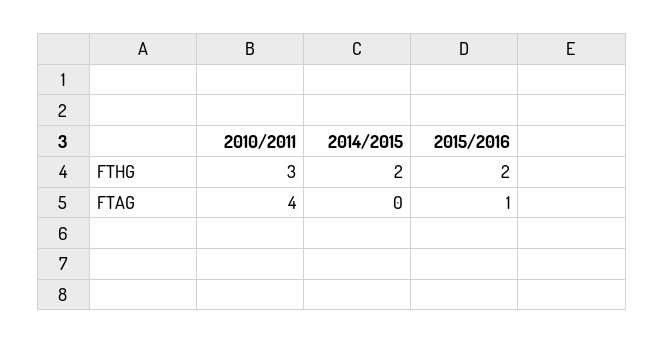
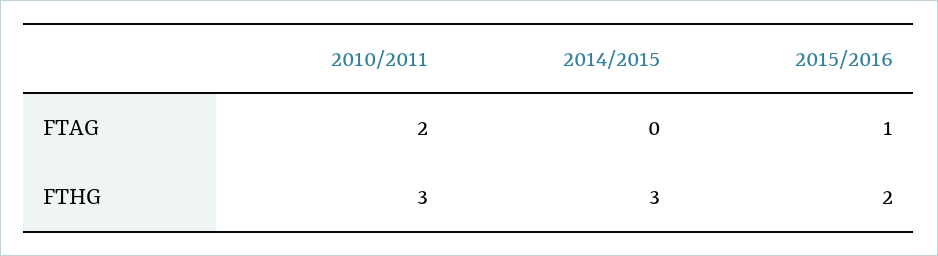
  {
    "2010/2011": {
      "FTHG": 3,
-     "FTAG": 4
+     "FTAG": 2
    },
    "2014/2015": {
-     "FTHG": 2,
+     "FTHG": 3,
      "FTAG": 0
    },
    "2015/2016": {
      "FTHG": 2,
      "FTAG": 1
    }
  }

